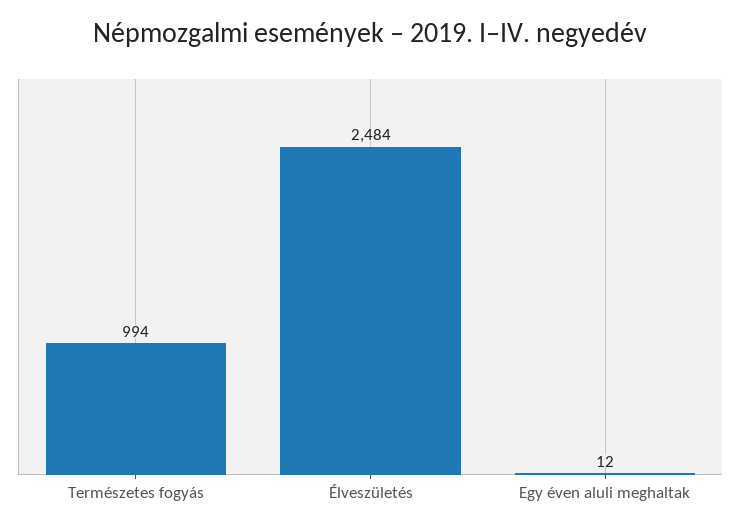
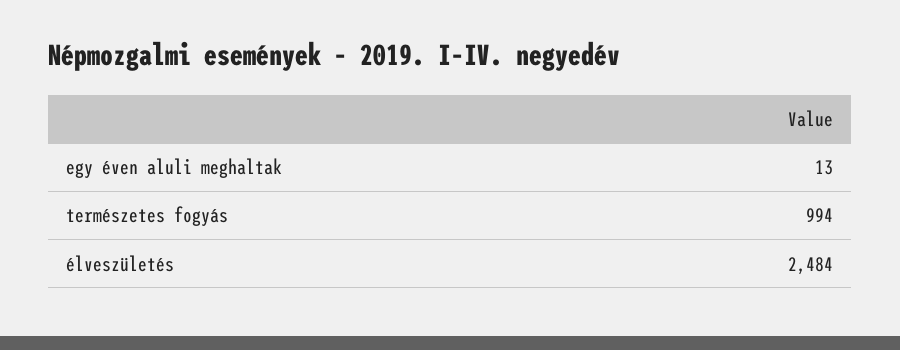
  {
    "Természetes fogyás": 994,
    "Élveszületés": 2484,
-   "Egy éven aluli meghaltak": 12
+   "Egy éven aluli meghaltak": 13
  }

